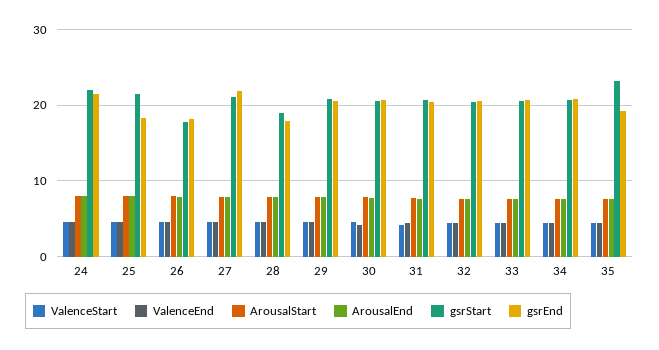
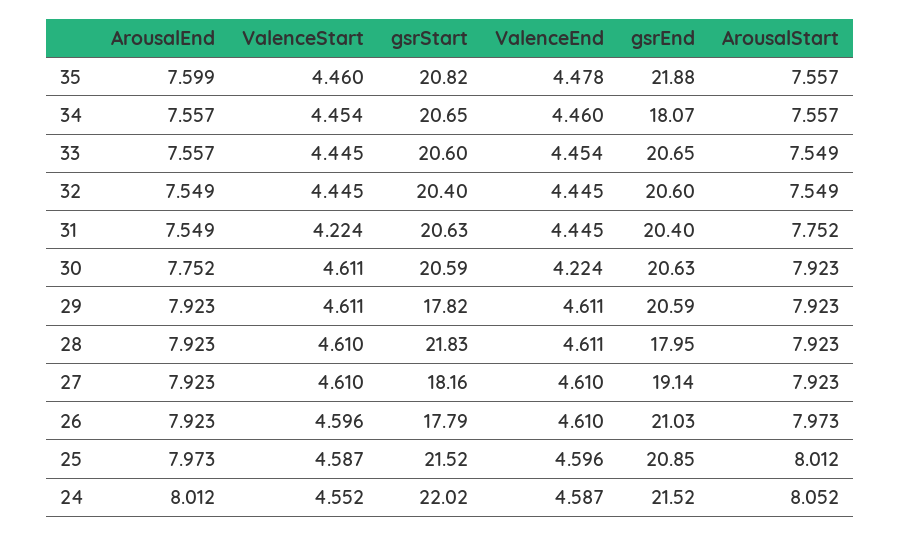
  {
    "ValenceStart": {
      "24": 4.552,
      "25": 4.587,
      "26": 4.596,
      "27": 4.61,
      "28": 4.61,
      "29": 4.611,
      "30": 4.611,
      "31": 4.224,
      "32": 4.445,
      "33": 4.445,
      "34": 4.454,
      "35": 4.46
    },
    "ValenceEnd": {
      "24": 4.587,
      "25": 4.596,
      "26": 4.61,
      "27": 4.61,
      "28": 4.611,
      "29": 4.611,
      "30": 4.224,
      "31": 4.445,
      "32": 4.445,
      "33": 4.454,
      "34": 4.46,
      "35": 4.478
    },
    "ArousalStart": {
      "24": 8.052,
      "25": 8.012,
      "26": 7.973,
      "27": 7.923,
      "28": 7.923,
      "29": 7.923,
      "30": 7.923,
      "31": 7.752,
      "32": 7.549,
      "33": 7.549,
      "34": 7.557,
      "35": 7.557
    },
    "ArousalEnd": {
      "24": 8.012,
      "25": 7.973,
      "26": 7.923,
      "27": 7.923,
      "28": 7.923,
      "29": 7.923,
      "30": 7.752,
      "31": 7.549,
      "32": 7.549,
      "33": 7.557,
      "34": 7.557,
      "35": 7.599
    },
    "gsrStart": {
      "24": 22.02,
      "25": 21.52,
      "26": 17.79,
-     "27": 21,
+     "27": 18.16,
-     "28": 19,
+     "28": 21.83,
-     "29": 21,
+     "29": 17.82,
      "30": 20.59,
      "31": 20.63,
      "32": 20.4,
      "33": 20.6,
      "34": 20.65,
-     "35": 23
+     "35": 20.82
    },
    "gsrEnd": {
      "24": 21.52,
-     "25": 18,
+     "25": 20.85,
-     "26": 18,
+     "26": 21.03,
-     "27": 22,
+     "27": 19.14,
      "28": 17.95,
      "29": 20.59,
      "30": 20.63,
      "31": 20.4,
      "32": 20.6,
      "33": 20.65,
-     "34": 21,
+     "34": 18.07,
-     "35": 19
+     "35": 21.88
    }
  }

